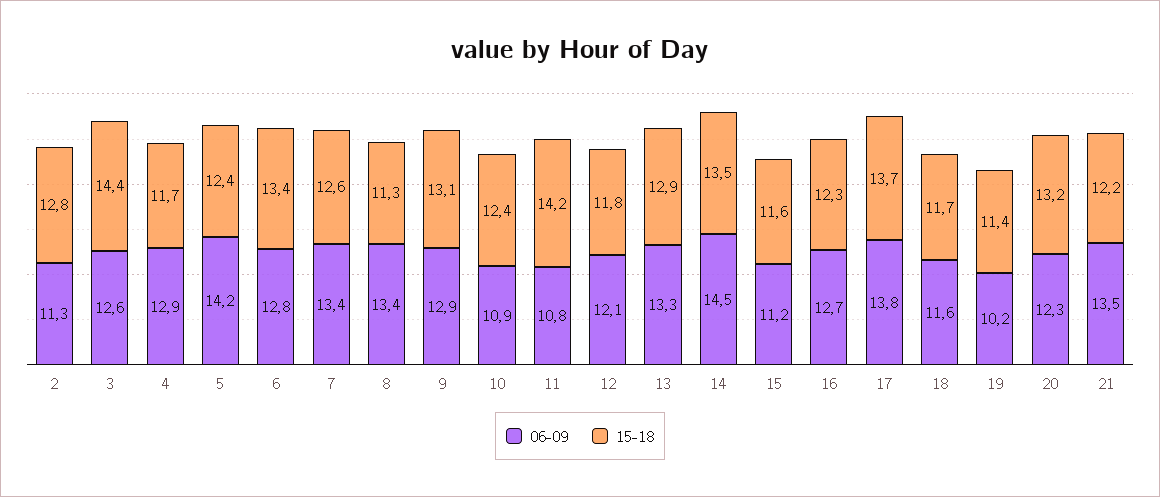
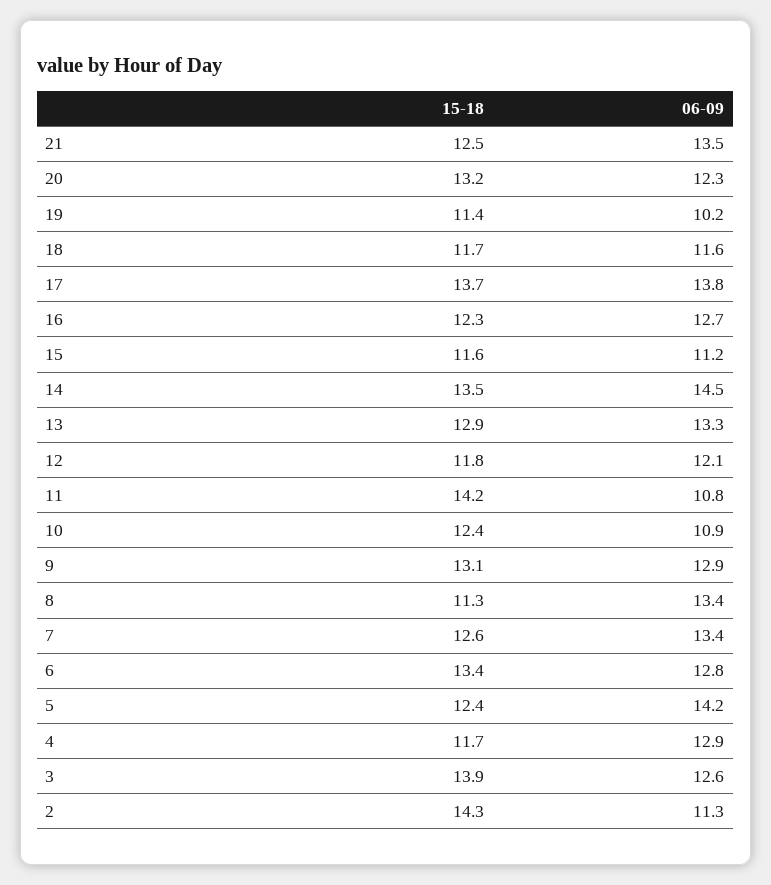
  {
    "06-09": {
      "2": 11.3,
      "3": 12.6,
      "4": 12.9,
      "5": 14.2,
      "6": 12.8,
      "7": 13.4,
      "8": 13.4,
      "9": 12.9,
      "10": 10.9,
      "11": 10.8,
      "12": 12.1,
      "13": 13.3,
      "14": 14.5,
      "15": 11.2,
      "16": 12.7,
      "17": 13.8,
      "18": 11.6,
      "19": 10.2,
      "20": 12.3,
      "21": 13.5
    },
    "15-18": {
-     "2": 12.8,
+     "2": 14.3,
-     "3": 14.4,
+     "3": 13.9,
      "4": 11.7,
      "5": 12.4,
      "6": 13.4,
      "7": 12.6,
      "8": 11.3,
      "9": 13.1,
      "10": 12.4,
      "11": 14.2,
      "12": 11.8,
      "13": 12.9,
      "14": 13.5,
      "15": 11.6,
      "16": 12.3,
      "17": 13.7,
      "18": 11.7,
      "19": 11.4,
      "20": 13.2,
-     "21": 12.2
+     "21": 12.5
    }
  }

